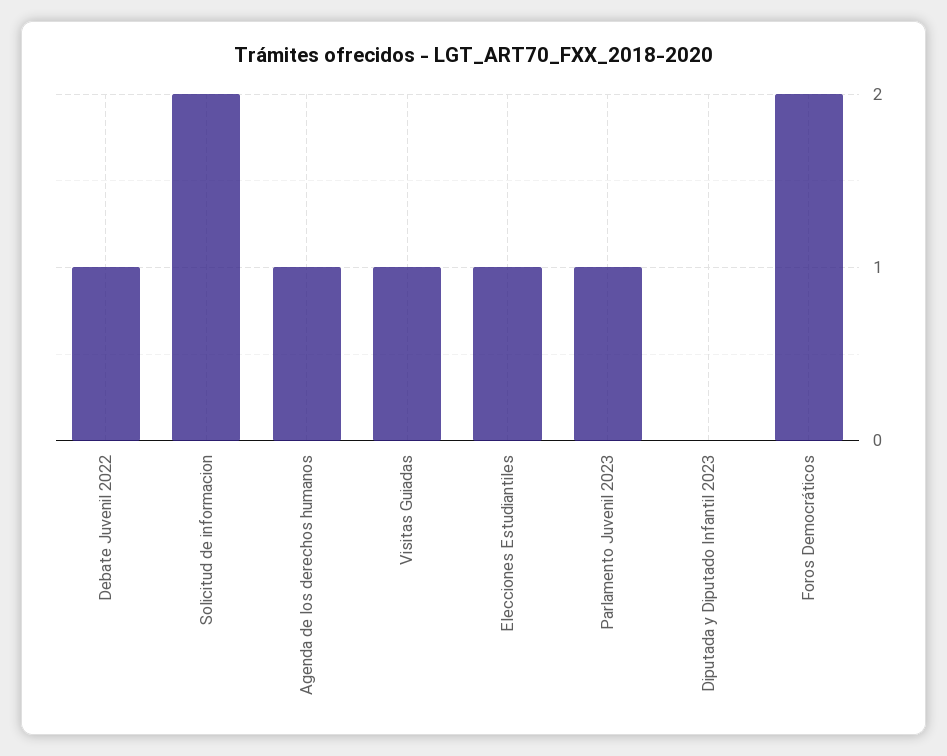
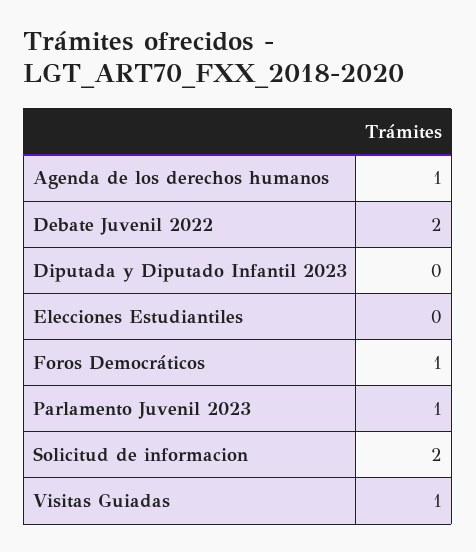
  {
-   "Debate Juvenil 2022": 1,
+   "Debate Juvenil 2022": 2,
    "Solicitud de informacion": 2,
    "Agenda de los derechos humanos": 1,
    "Visitas Guiadas": 1,
-   "Elecciones Estudiantiles": 1,
+   "Elecciones Estudiantiles": 0,
    "Parlamento Juvenil 2023": 1,
    "Diputada y Diputado Infantil 2023": 0,
-   "Foros Democráticos": 2
+   "Foros Democráticos": 1
  }

